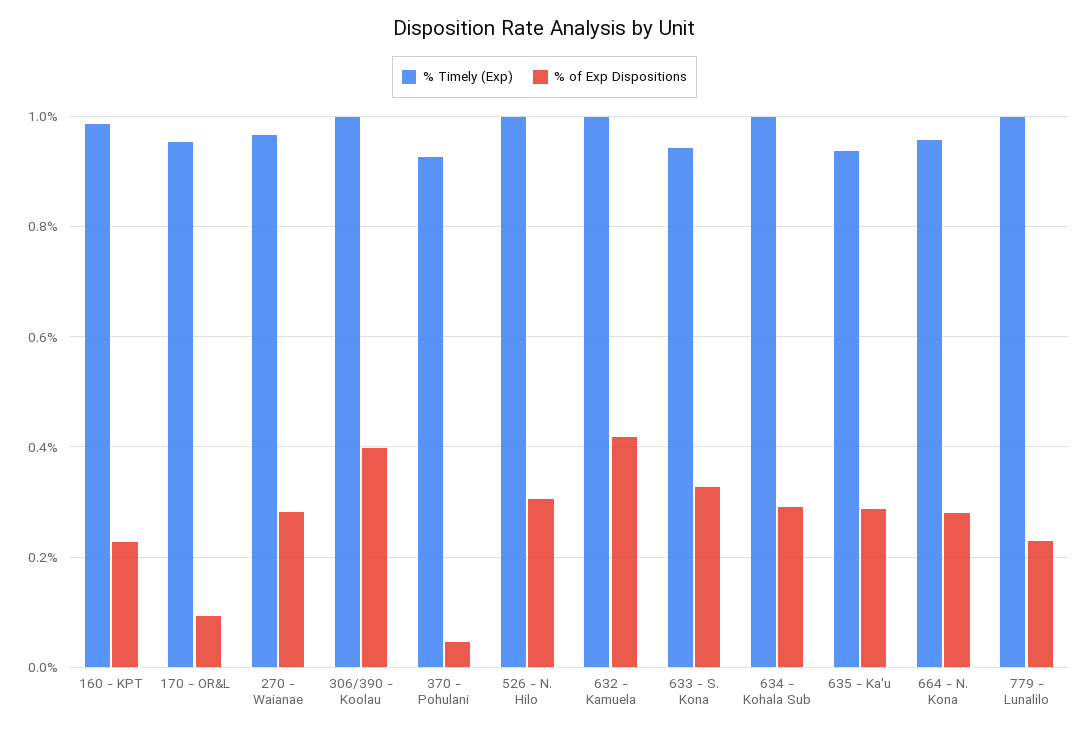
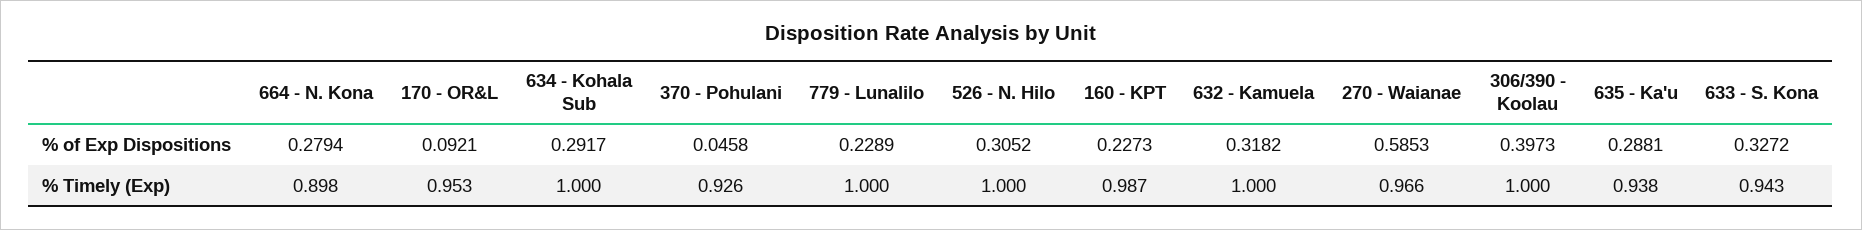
  {
    "% Timely (Exp)": {
      "160 - KPT": 0.987,
      "170 - OR&L": 0.953,
      "270 - Waianae": 0.966,
      "306/390 - Koolau": 1,
      "370 - Pohulani": 0.926,
      "526 - N. Hilo": 1,
      "632 - Kamuela": 1,
      "633 - S. Kona": 0.943,
      "634 - Kohala Sub": 1,
      "635 - Ka'u": 0.938,
-     "664 - N. Kona": 0.96,
+     "664 - N. Kona": 0.898,
      "779 - Lunalilo": 1
    },
    "% of Exp Dispositions": {
      "160 - KPT": 0.2273,
      "170 - OR&L": 0.0921,
-     "270 - Waianae": 0.28,
+     "270 - Waianae": 0.5853,
      "306/390 - Koolau": 0.3973,
      "370 - Pohulani": 0.0458,
      "526 - N. Hilo": 0.3052,
-     "632 - Kamuela": 0.42,
+     "632 - Kamuela": 0.3182,
      "633 - S. Kona": 0.3272,
      "634 - Kohala Sub": 0.2917,
      "635 - Ka'u": 0.2881,
      "664 - N. Kona": 0.2794,
      "779 - Lunalilo": 0.2289
    }
  }

